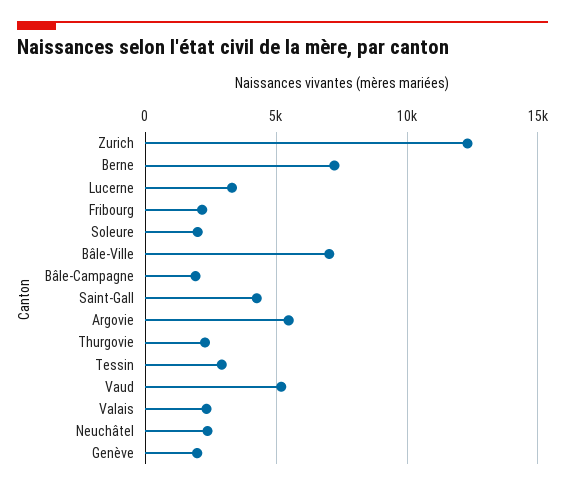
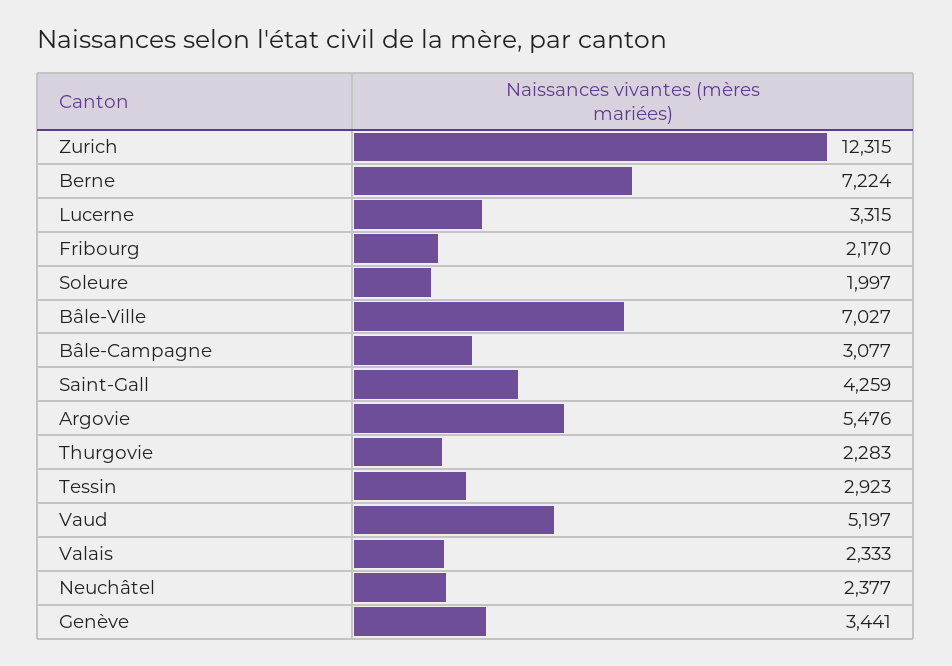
  {
    "Zurich": 12315,
    "Berne": 7224,
    "Lucerne": 3315,
    "Fribourg": 2170,
    "Soleure": 1997,
    "Bâle-Ville": 7027,
-   "Bâle-Campagne": 2000,
+   "Bâle-Campagne": 3077,
    "Saint-Gall": 4259,
    "Argovie": 5476,
    "Thurgovie": 2283,
    "Tessin": 2923,
    "Vaud": 5197,
    "Valais": 2333,
    "Neuchâtel": 2377,
-   "Genève": 2000
+   "Genève": 3441
  }

